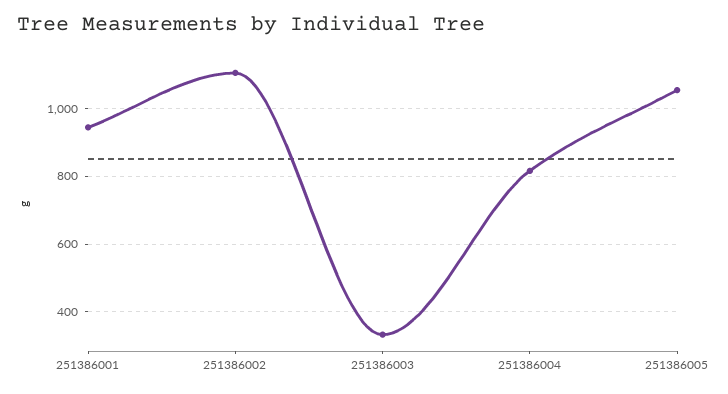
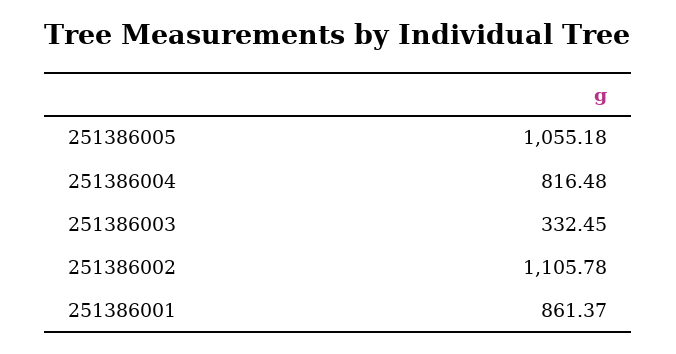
  {
-   "251386001": 940,
+   "251386001": 861.37,
    "251386002": 1105.78,
    "251386003": 332.45,
    "251386004": 816.48,
    "251386005": 1055.18
  }

